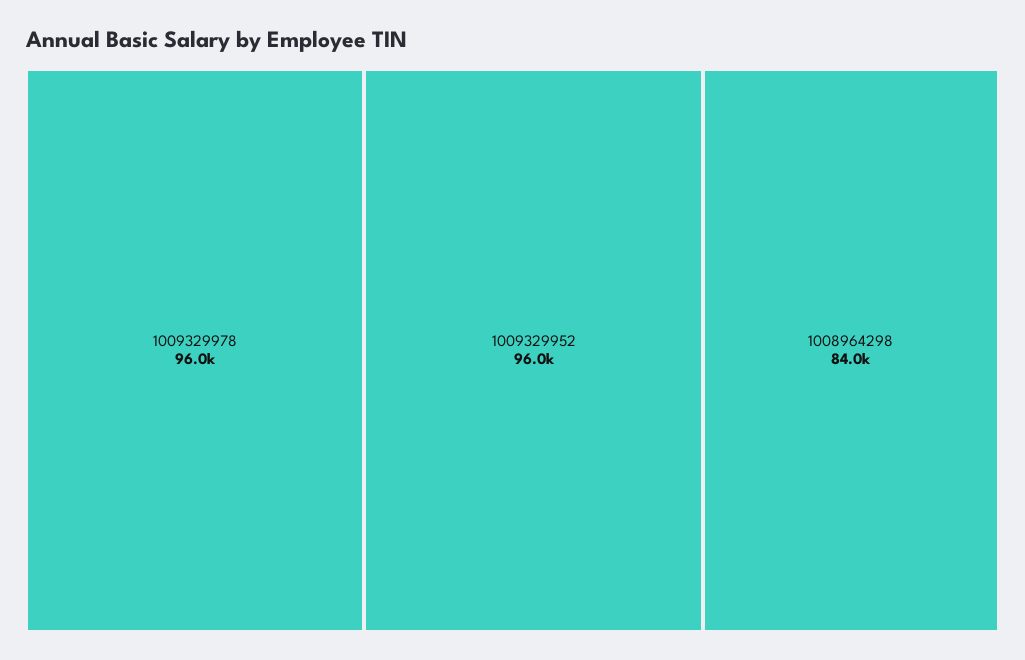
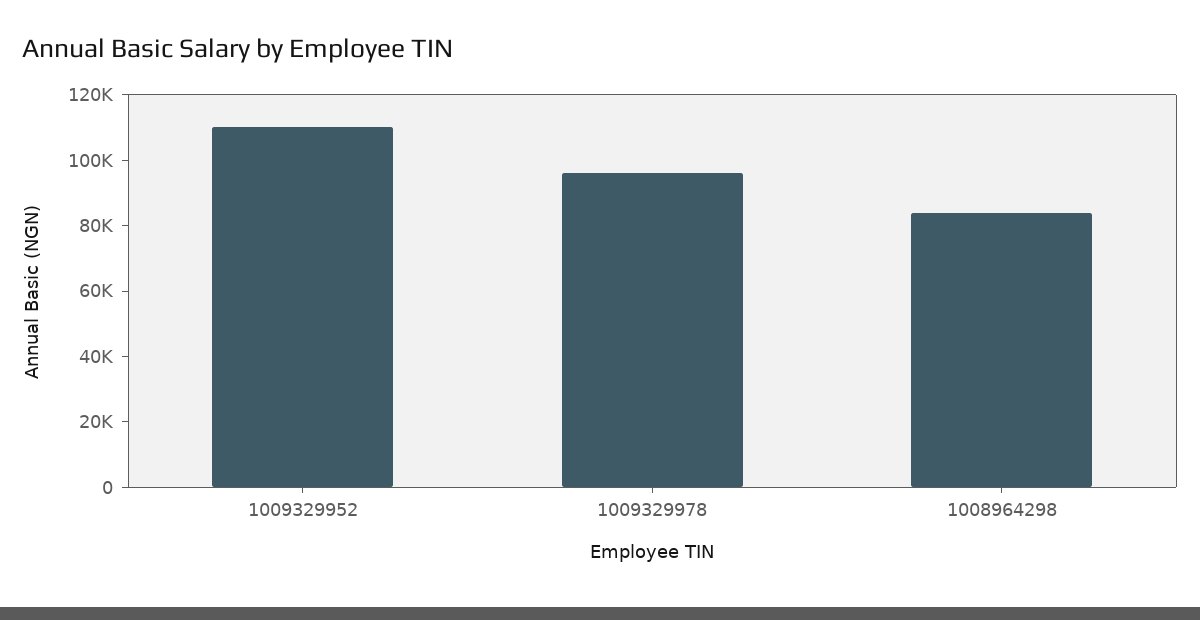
  {
    "1009329978": 96000,
-   "1009329952": 96000,
+   "1009329952": 110000,
    "1008964298": 84000
  }

